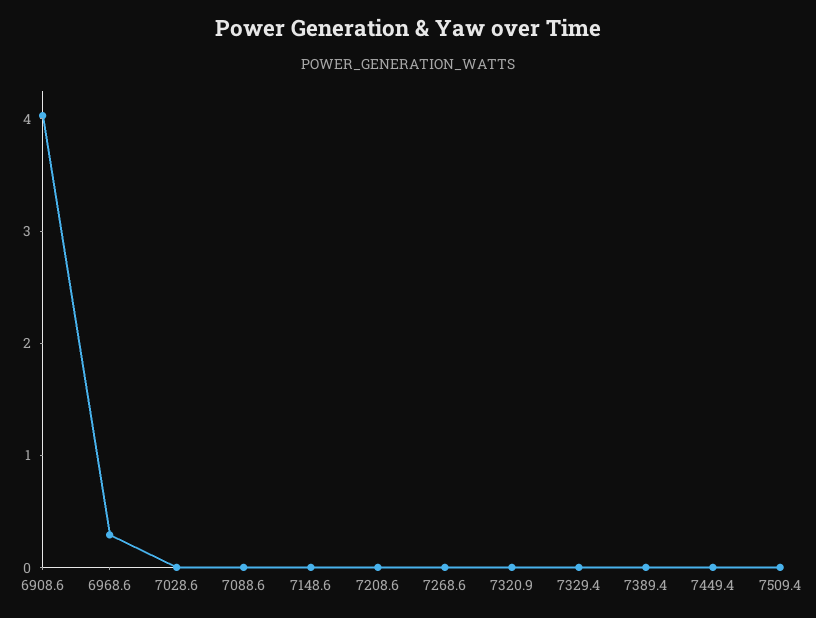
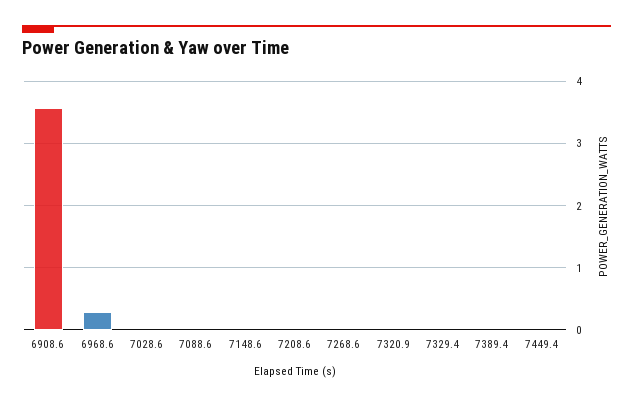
  {
-   "6908.6": 4,
+   "6908.6": 3.6,
    "6968.6": 0.3,
    "7028.6": 0,
    "7088.6": 0,
    "7148.6": 0,
    "7208.6": 0,
    "7268.6": 0,
    "7320.9": 0,
    "7329.4": 0,
    "7389.4": 0,
-   "7449.4": 0,
+   "7449.4": 0
-   "7509.4": 0
  }

